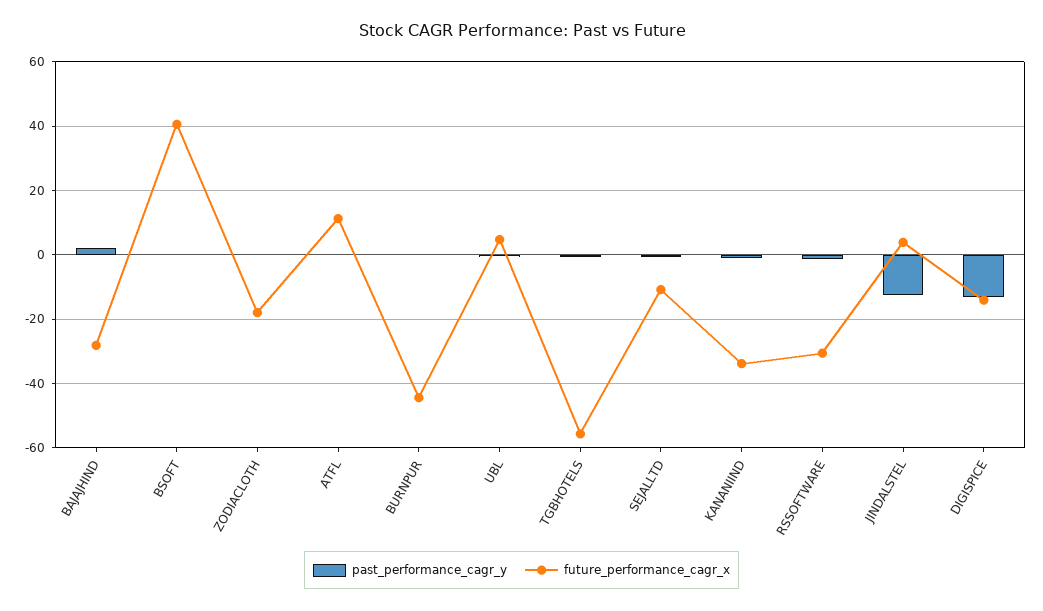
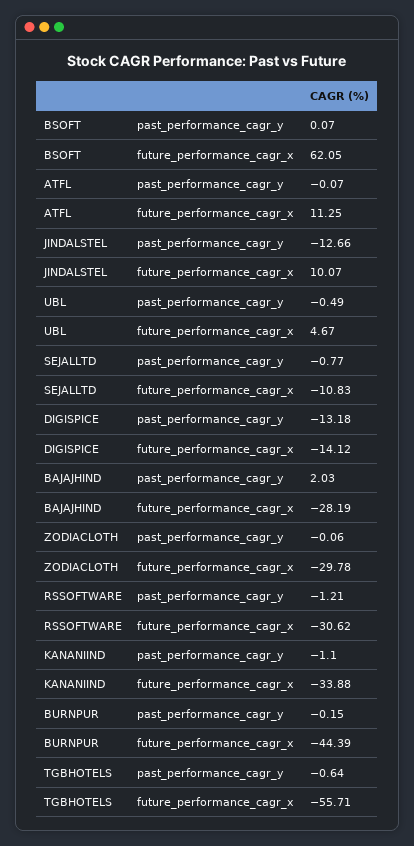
  {
    "past_performance_cagr_y": {
      "BAJAJHIND": 2.03,
      "BSOFT": 0.07,
      "ZODIACLOTH": -0.06,
      "ATFL": -0.07,
      "BURNPUR": -0.15,
      "UBL": -0.49,
      "TGBHOTELS": -0.64,
      "SEJALLTD": -0.77,
      "KANANIIND": -1.1,
      "RSSOFTWARE": -1.21,
      "JINDALSTEL": -12.66,
      "DIGISPICE": -13.18
    },
    "future_performance_cagr_x": {
      "BAJAJHIND": -28.19,
-     "BSOFT": 40,
+     "BSOFT": 62.05,
-     "ZODIACLOTH": -18,
+     "ZODIACLOTH": -29.78,
      "ATFL": 11.25,
      "BURNPUR": -44.39,
      "UBL": 4.67,
      "TGBHOTELS": -55.71,
      "SEJALLTD": -10.83,
      "KANANIIND": -33.88,
      "RSSOFTWARE": -30.62,
-     "JINDALSTEL": 4,
+     "JINDALSTEL": 10.07,
      "DIGISPICE": -14.12
    }
  }

